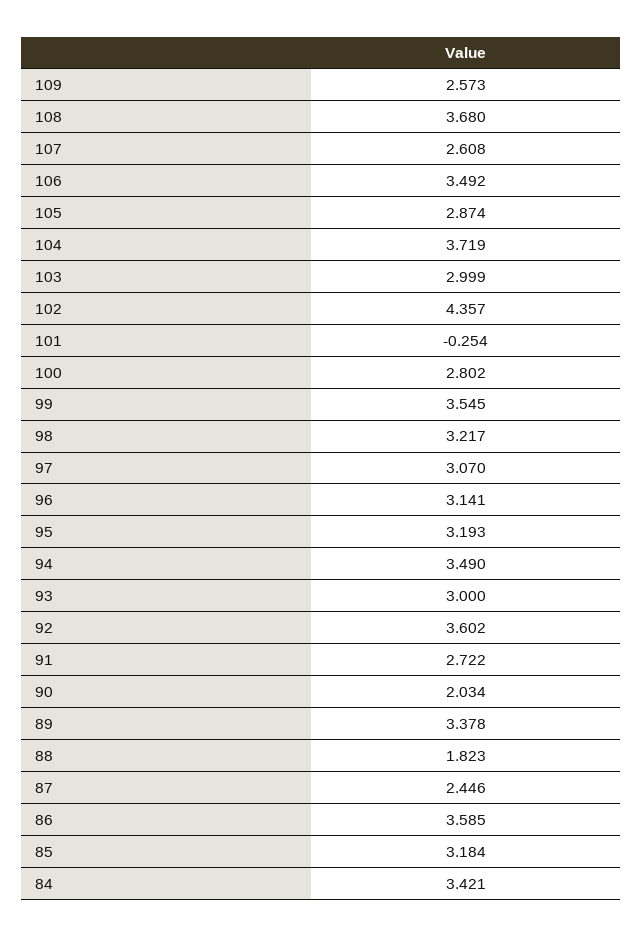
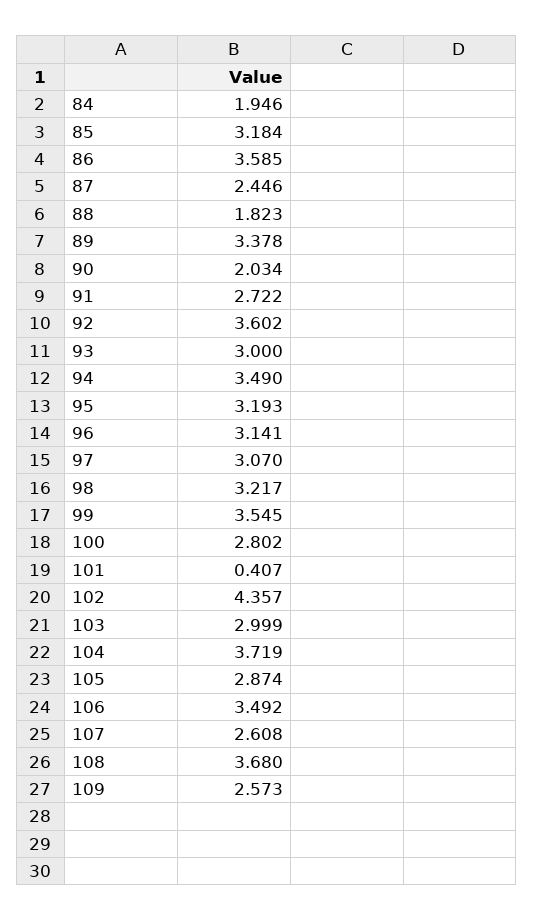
  {
    "109": 2.573,
    "108": 3.68,
    "107": 2.608,
    "106": 3.492,
    "105": 2.874,
    "104": 3.719,
    "103": 2.999,
    "102": 4.357,
-   "101": -0.254,
+   "101": 0.407,
    "100": 2.802,
    "99": 3.545,
    "98": 3.217,
    "97": 3.07,
    "96": 3.141,
    "95": 3.193,
    "94": 3.49,
    "93": 3,
    "92": 3.602,
    "91": 2.722,
    "90": 2.034,
    "89": 3.378,
    "88": 1.823,
    "87": 2.446,
    "86": 3.585,
    "85": 3.184,
-   "84": 3.421
+   "84": 1.946
  }

